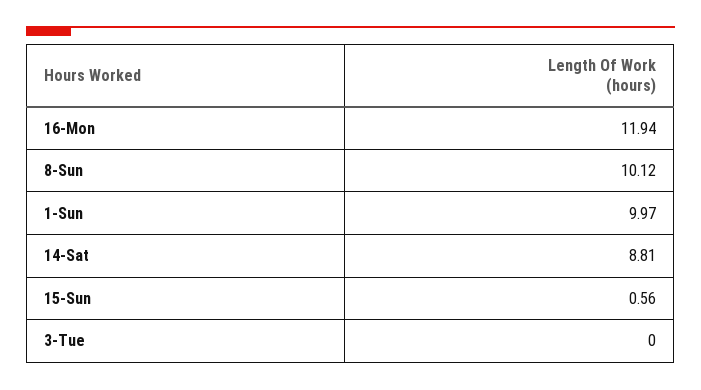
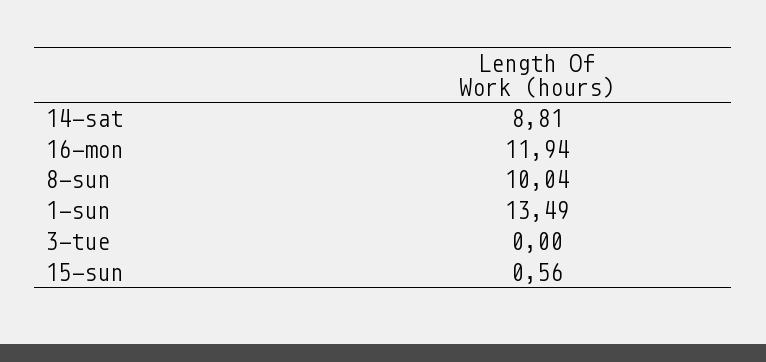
  {
    "16-Mon": 11.94,
-   "8-Sun": 10.12,
+   "8-Sun": 10.04,
-   "1-Sun": 9.97,
+   "1-Sun": 13.49,
    "14-Sat": 8.81,
    "15-Sun": 0.56,
    "3-Tue": 0
  }

